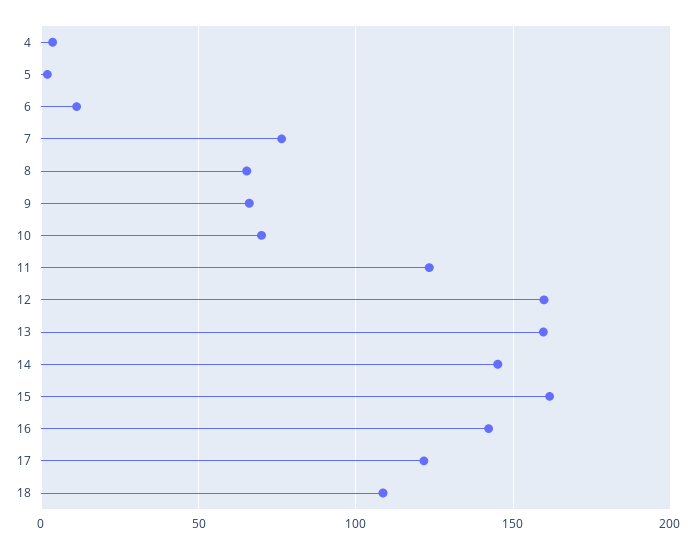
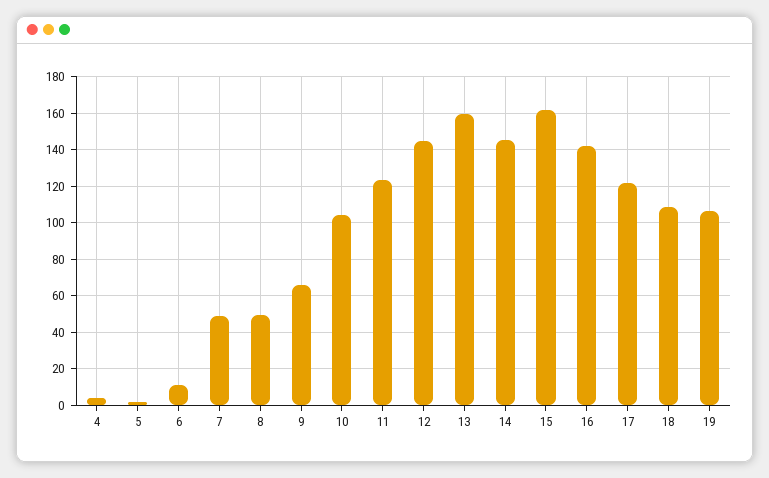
  {
    "4": 5,
    "5": 0,
    "6": 10,
-   "7": 75,
+   "7": 50,
-   "8": 65,
+   "8": 50,
    "9": 65,
-   "10": 70,
+   "10": 105,
    "11": 125,
-   "12": 160,
+   "12": 145,
    "13": 160,
    "14": 145,
    "15": 160,
    "16": 140,
    "17": 120,
-   "18": 110
+   "18": 110,
+   "19": 105
  }

